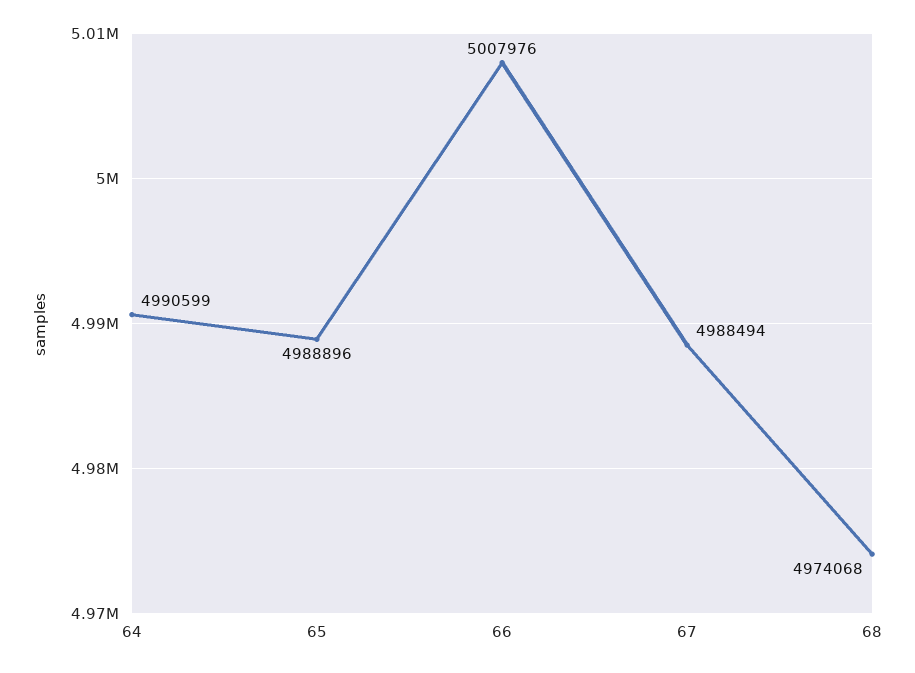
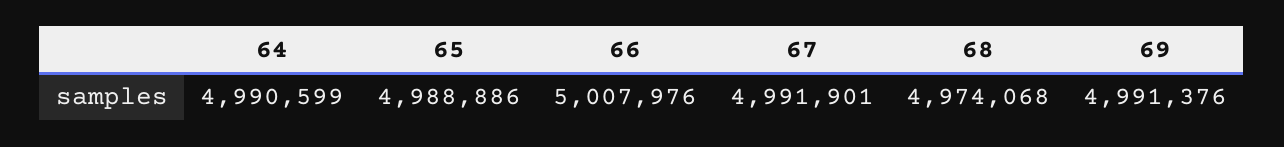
  {
    "64": 4990599,
-   "65": 4988896,
+   "65": 4988886,
    "66": 5007976,
-   "67": 4988494,
+   "67": 4991901,
-   "68": 4974068
+   "68": 4974068,
+   "69": 4991376
  }

